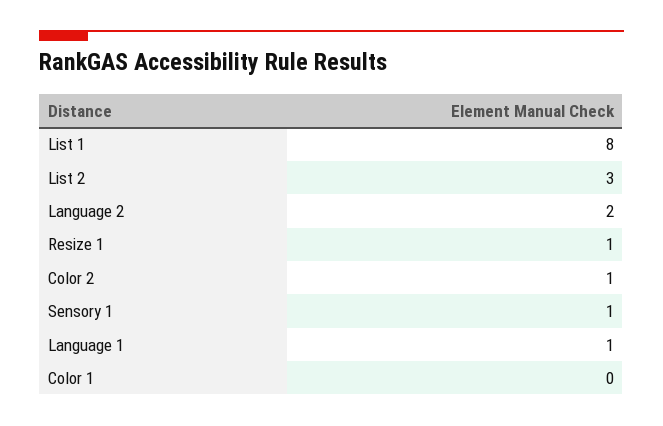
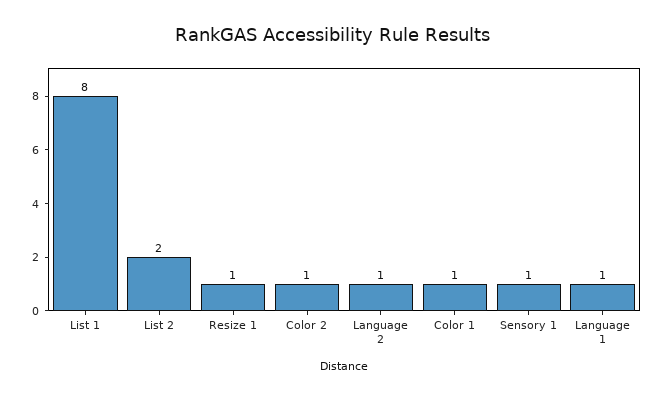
  {
    "List 1": 8,
-   "List 2": 3,
+   "List 2": 2,
-   "Language 2": 2,
+   "Language 2": 1,
    "Resize 1": 1,
    "Color 2": 1,
    "Sensory 1": 1,
    "Language 1": 1,
-   "Color 1": 0
+   "Color 1": 1
  }

